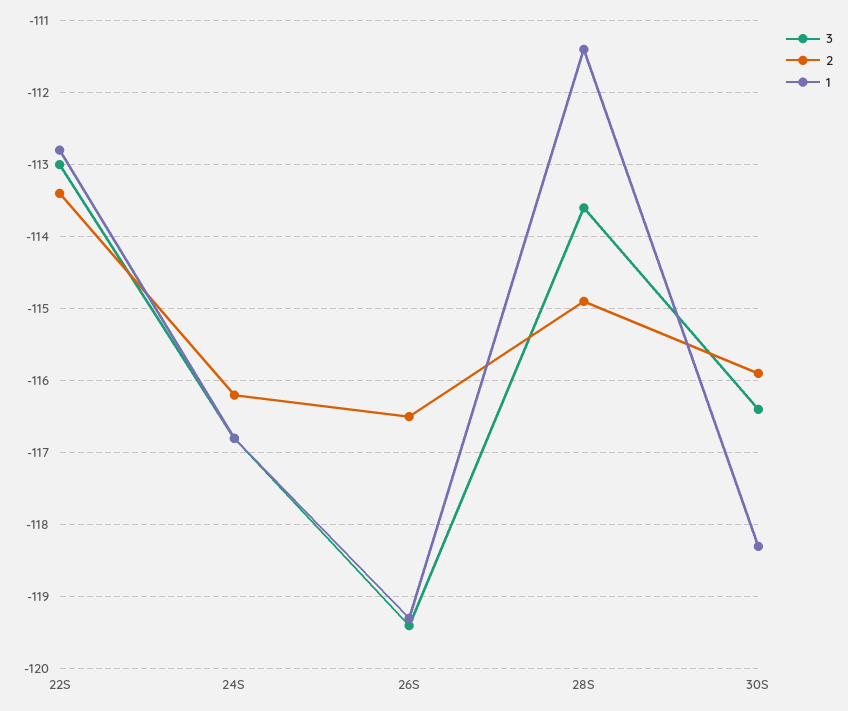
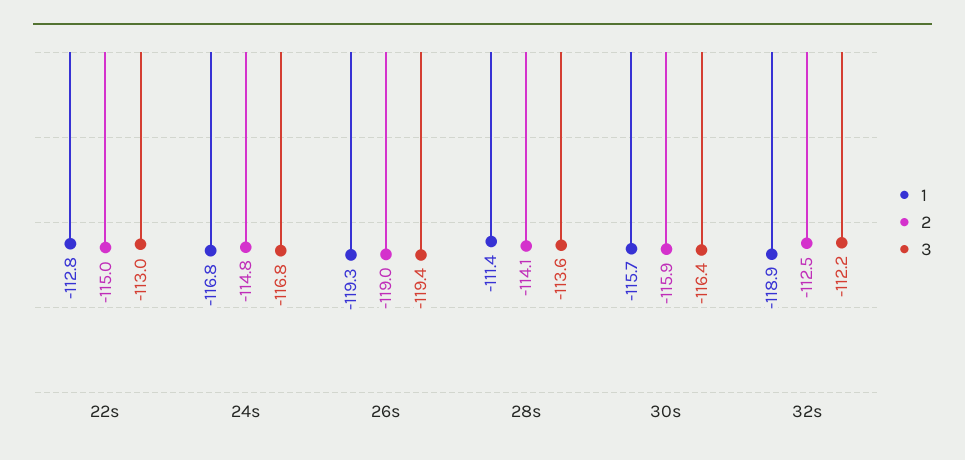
  {
    "3": {
      "22S": -113,
      "24S": -116.8,
      "26S": -119.4,
      "28S": -113.6,
-     "30S": -116.4
+     "30S": -116.4,
+     "32s": -112.2
    },
    "2": {
-     "22S": -113.4,
+     "22S": -115,
-     "24S": -116.2,
+     "24S": -114.8,
-     "26S": -116.5,
+     "26S": -119,
-     "28S": -114.9,
+     "28S": -114.1,
-     "30S": -115.9
+     "30S": -115.9,
+     "32s": -112.5
    },
    "1": {
      "22S": -112.8,
      "24S": -116.8,
      "26S": -119.3,
      "28S": -111.4,
-     "30S": -118.3
+     "30S": -115.7,
+     "32s": -118.9
    }
  }

